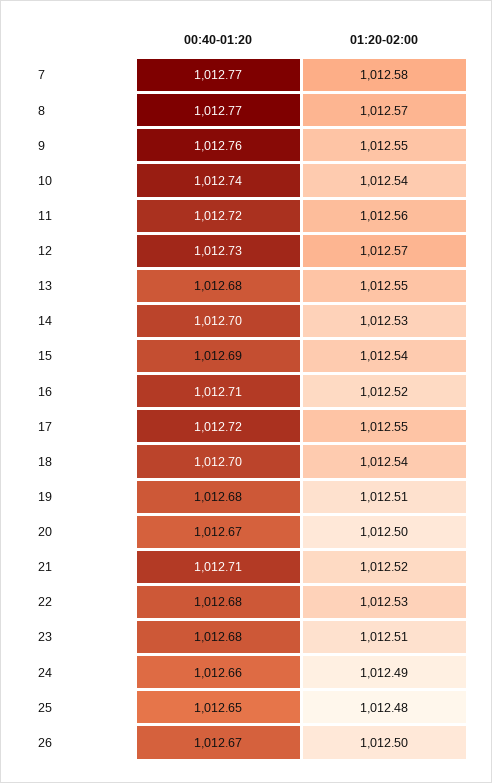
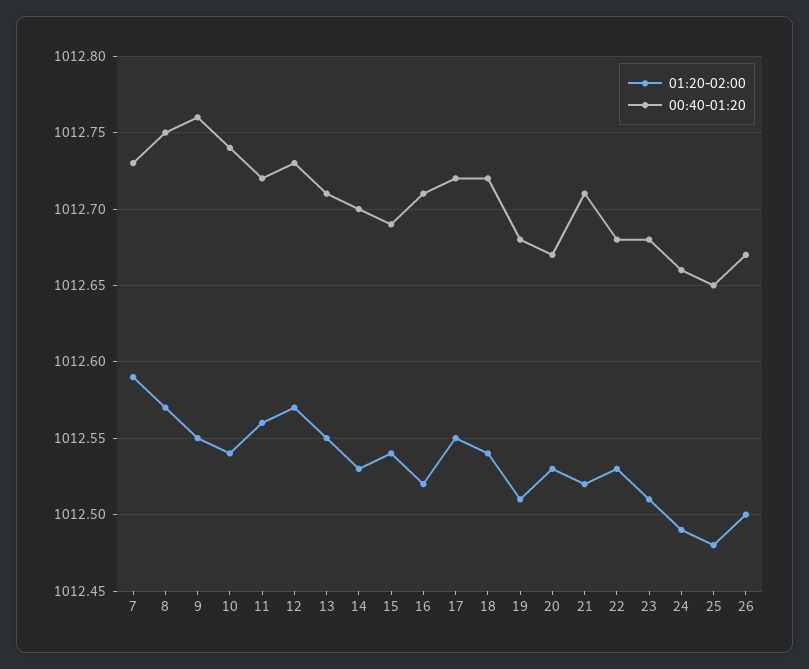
  {
    "00:40-01:20": {
-     "7": 1012.77,
+     "7": 1012.73,
-     "8": 1012.77,
+     "8": 1012.75,
      "9": 1012.76,
      "10": 1012.74,
      "11": 1012.72,
      "12": 1012.73,
-     "13": 1012.68,
+     "13": 1012.71,
      "14": 1012.7,
      "15": 1012.69,
      "16": 1012.71,
      "17": 1012.72,
-     "18": 1012.7,
+     "18": 1012.72,
      "19": 1012.68,
      "20": 1012.67,
      "21": 1012.71,
      "22": 1012.68,
      "23": 1012.68,
      "24": 1012.66,
      "25": 1012.65,
      "26": 1012.67
    },
    "01:20-02:00": {
-     "7": 1012.58,
+     "7": 1012.59,
      "8": 1012.57,
      "9": 1012.55,
      "10": 1012.54,
      "11": 1012.56,
      "12": 1012.57,
      "13": 1012.55,
      "14": 1012.53,
      "15": 1012.54,
      "16": 1012.52,
      "17": 1012.55,
      "18": 1012.54,
      "19": 1012.51,
-     "20": 1012.5,
+     "20": 1012.53,
      "21": 1012.52,
      "22": 1012.53,
      "23": 1012.51,
      "24": 1012.49,
      "25": 1012.48,
      "26": 1012.5
    }
  }

